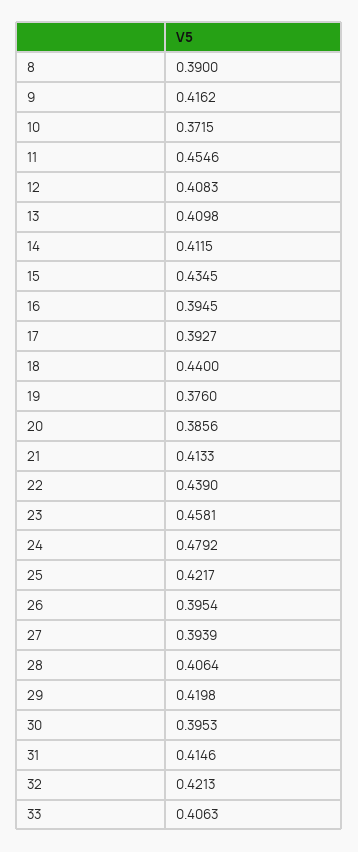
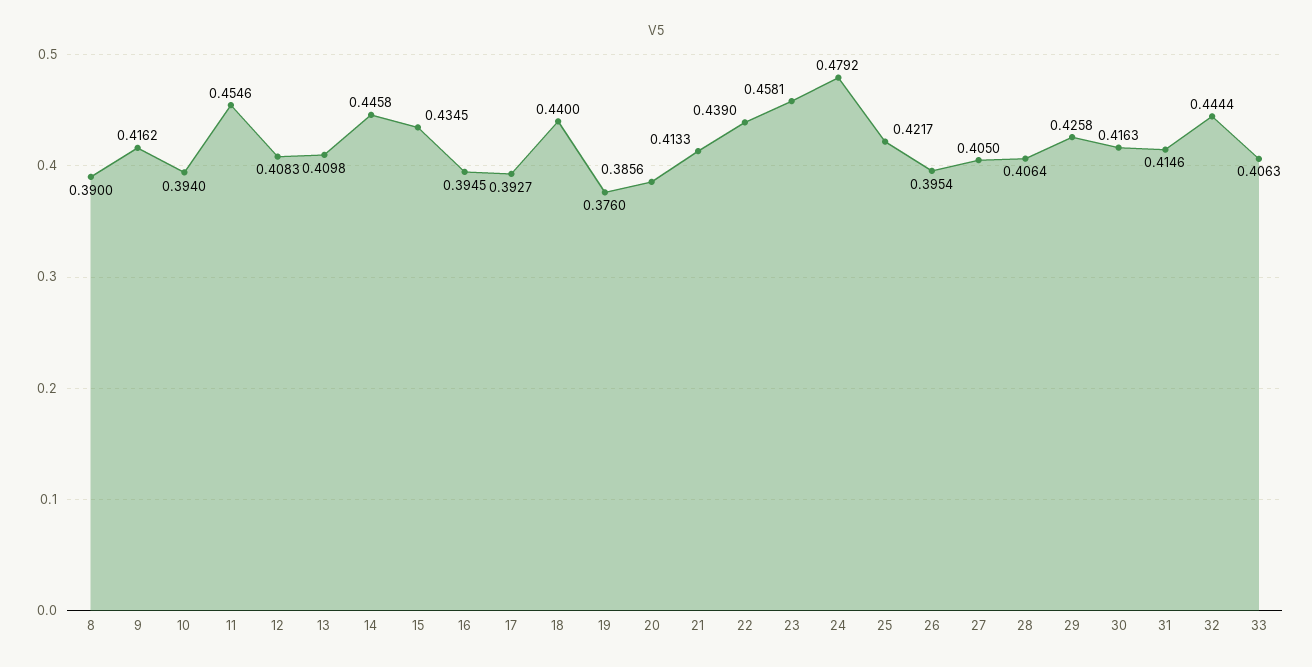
  {
    "8": 0.39,
    "9": 0.4162,
-   "10": 0.3715,
+   "10": 0.394,
    "11": 0.4546,
    "12": 0.4083,
    "13": 0.4098,
-   "14": 0.4115,
+   "14": 0.4458,
    "15": 0.4345,
    "16": 0.3945,
    "17": 0.3927,
    "18": 0.44,
    "19": 0.376,
    "20": 0.3856,
    "21": 0.4133,
    "22": 0.439,
    "23": 0.4581,
    "24": 0.4792,
    "25": 0.4217,
    "26": 0.3954,
-   "27": 0.3939,
+   "27": 0.405,
    "28": 0.4064,
-   "29": 0.4198,
+   "29": 0.4258,
-   "30": 0.3953,
+   "30": 0.4163,
    "31": 0.4146,
-   "32": 0.4213,
+   "32": 0.4444,
    "33": 0.4063
  }

